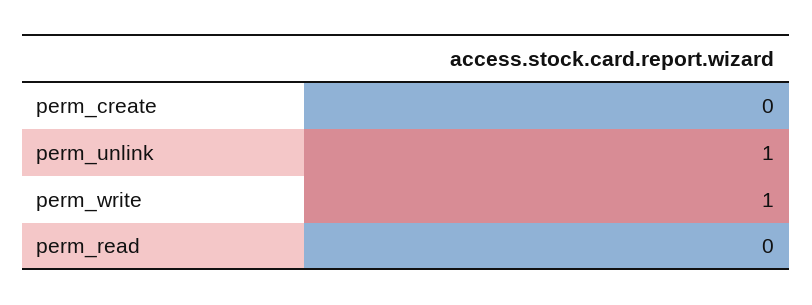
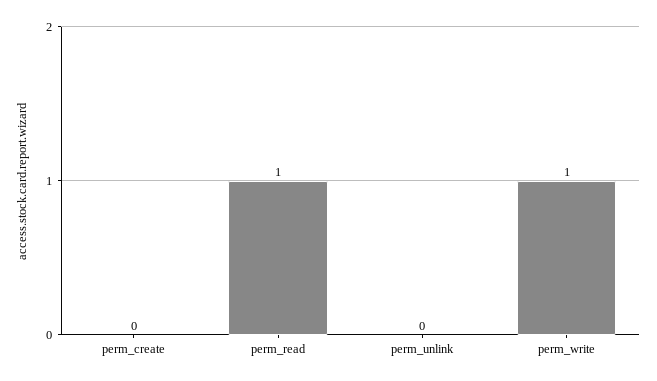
  {
    "perm_create": 0,
-   "perm_unlink": 1,
+   "perm_unlink": 0,
    "perm_write": 1,
-   "perm_read": 0
+   "perm_read": 1
  }

